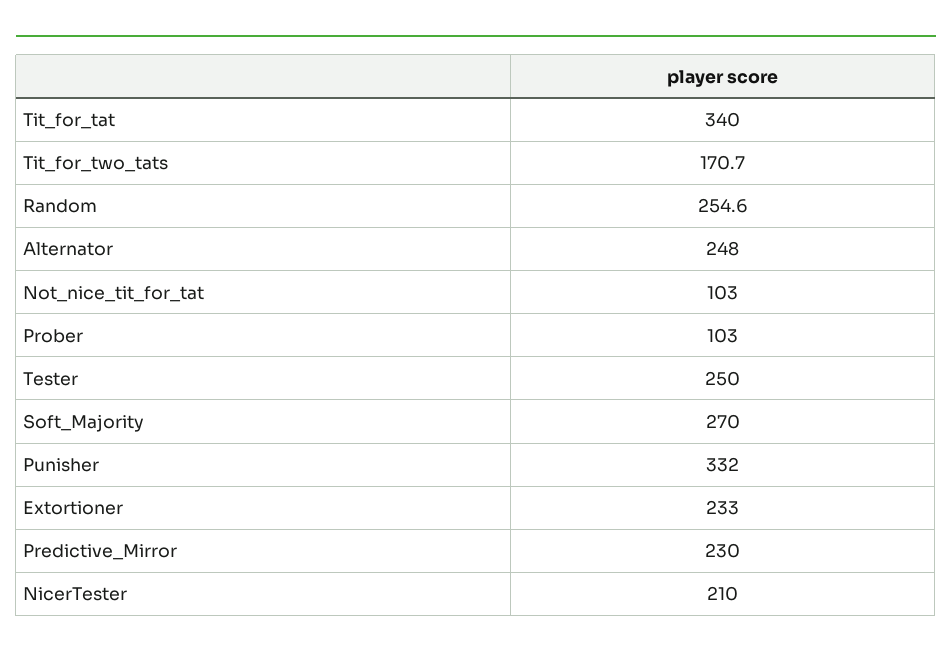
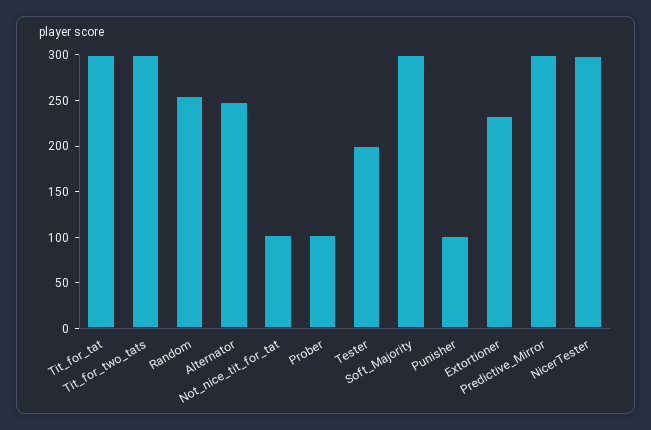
  {
-   "Tit_for_tat": 340,
+   "Tit_for_tat": 300,
-   "Tit_for_two_tats": 170.7,
+   "Tit_for_two_tats": 300,
    "Random": 254.6,
    "Alternator": 248,
    "Not_nice_tit_for_tat": 103,
    "Prober": 103,
-   "Tester": 250,
+   "Tester": 200,
-   "Soft_Majority": 270,
+   "Soft_Majority": 300,
-   "Punisher": 332,
+   "Punisher": 100,
    "Extortioner": 233,
-   "Predictive_Mirror": 230,
+   "Predictive_Mirror": 300,
-   "NicerTester": 210
+   "NicerTester": 300
  }

